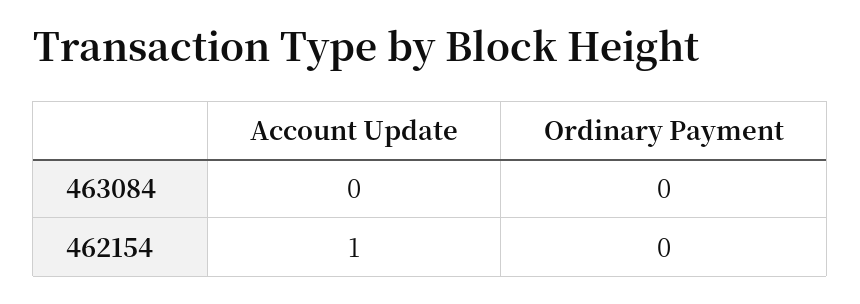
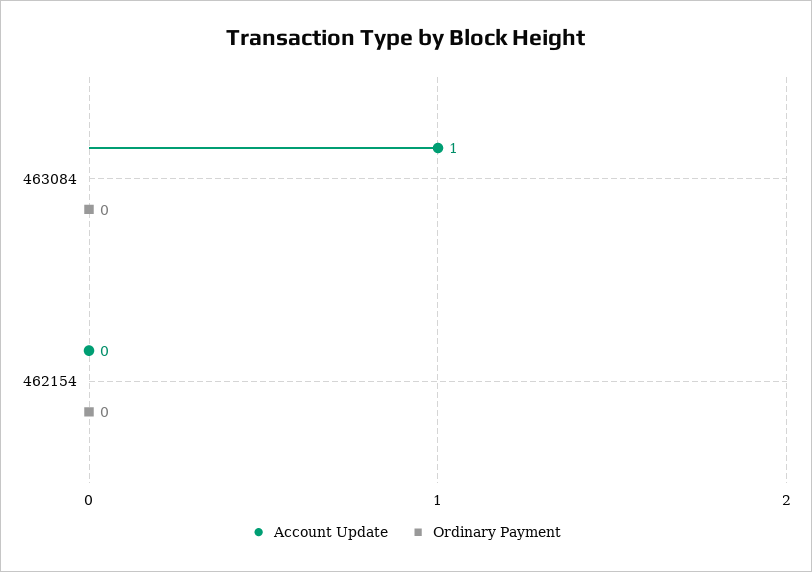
  {
    "Account Update": {
-     "463084": 0,
+     "463084": 1,
-     "462154": 1
+     "462154": 0
    },
    "Ordinary Payment": {
      "463084": 0,
      "462154": 0
    }
  }

